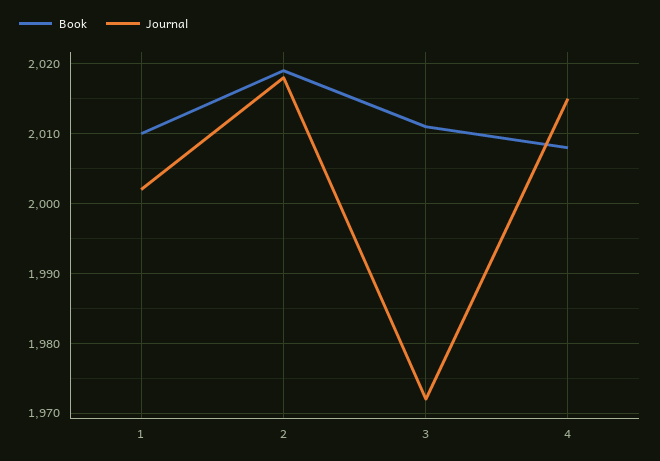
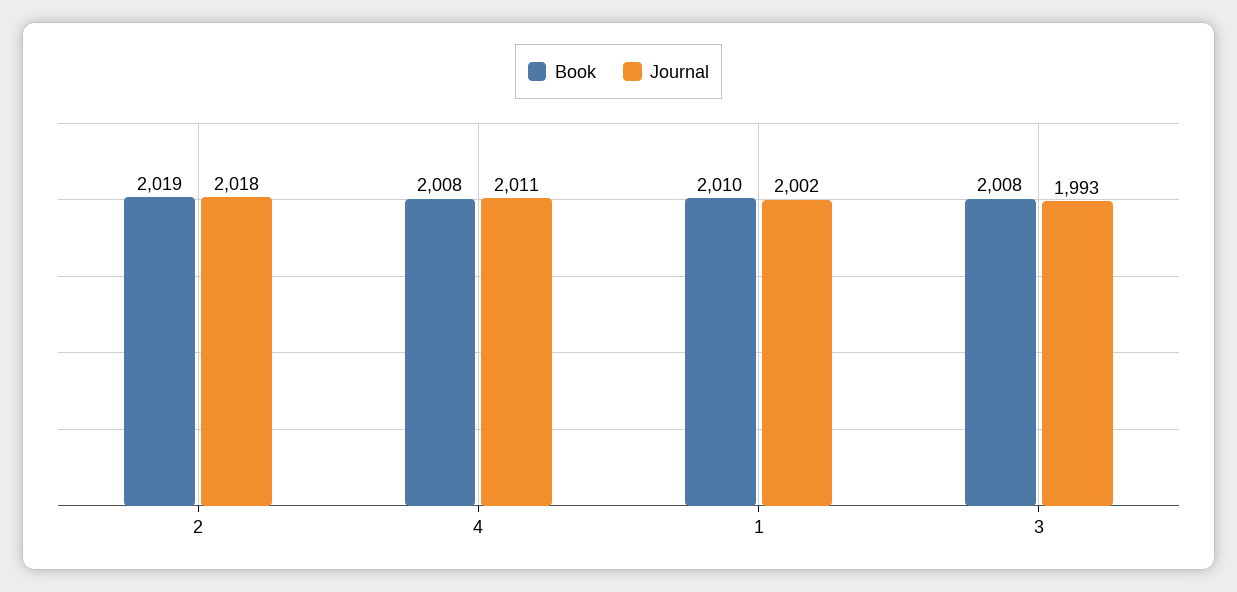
  {
    "Book": {
      "1": 2010,
      "2": 2019,
-     "3": 2011,
+     "3": 2008,
      "4": 2008
    },
    "Journal": {
      "1": 2002,
      "2": 2018,
-     "3": 1972,
+     "3": 1993,
-     "4": 2015
+     "4": 2011
    }
  }

